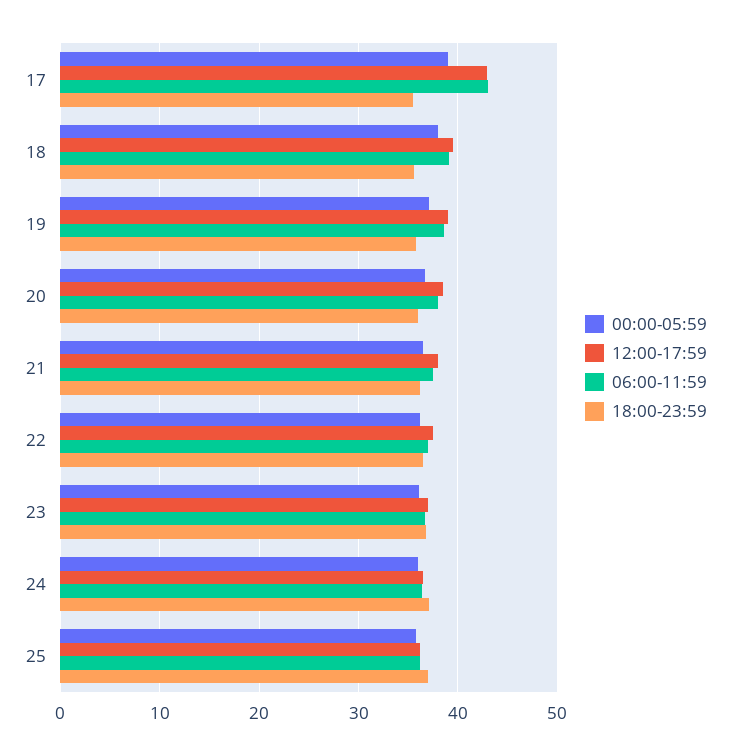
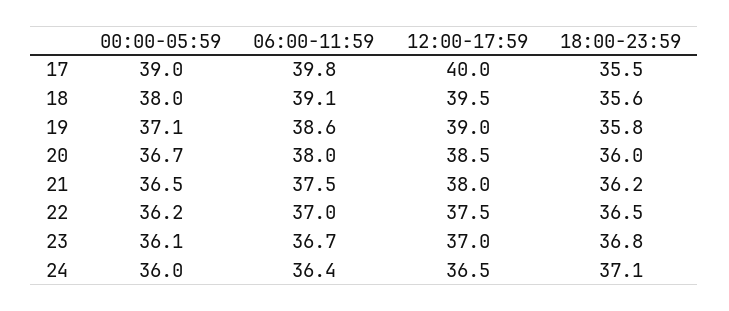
  {
    "00:00-05:59": {
      "17": 39,
      "18": 38,
      "19": 37.1,
      "20": 36.7,
      "21": 36.5,
      "22": 36.2,
      "23": 36.1,
-     "24": 36,
+     "24": 36
-     "25": 36
    },
    "12:00-17:59": {
-     "17": 43,
+     "17": 40,
      "18": 39.5,
      "19": 39,
      "20": 38.5,
      "21": 38,
      "22": 37.5,
      "23": 37,
-     "24": 36.5,
+     "24": 36.5
-     "25": 36
    },
    "06:00-11:59": {
-     "17": 43,
+     "17": 39.8,
      "18": 39.1,
      "19": 38.6,
      "20": 38,
      "21": 37.5,
      "22": 37,
      "23": 36.7,
-     "24": 36.4,
+     "24": 36.4
-     "25": 36
    },
    "18:00-23:59": {
      "17": 35.5,
      "18": 35.6,
      "19": 35.8,
      "20": 36,
      "21": 36.2,
      "22": 36.5,
      "23": 36.8,
-     "24": 37.1,
+     "24": 37.1
-     "25": 37
    }
  }

